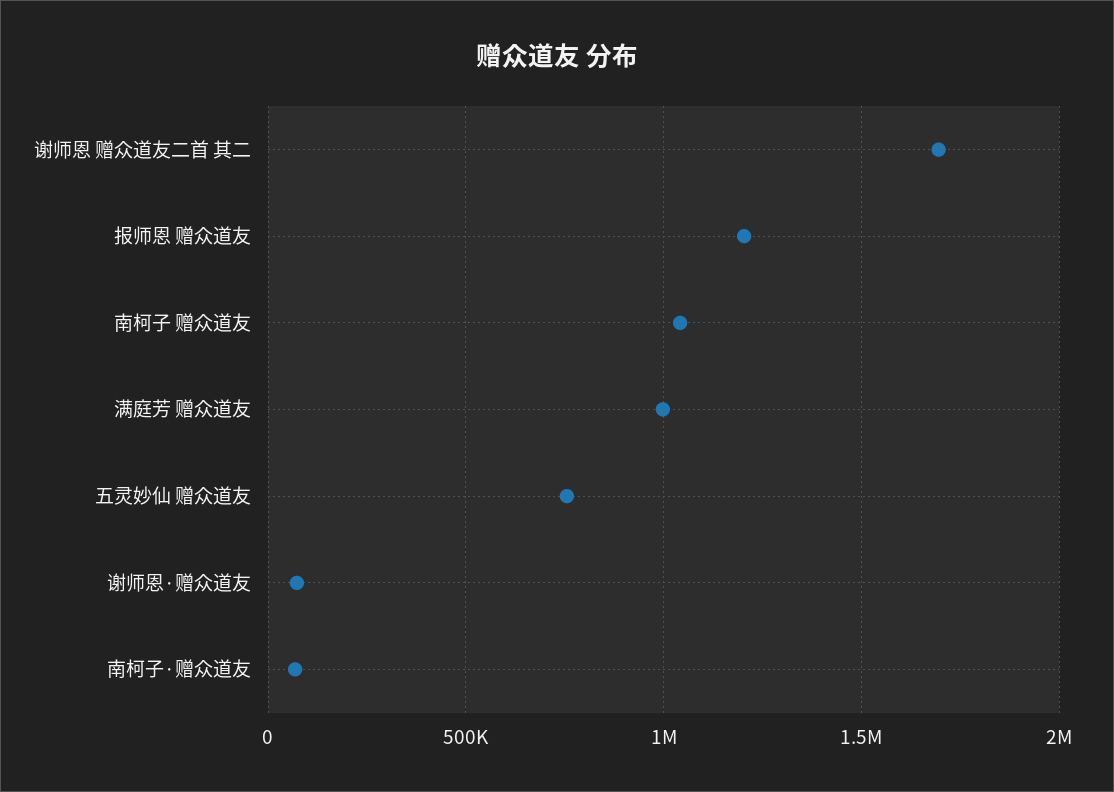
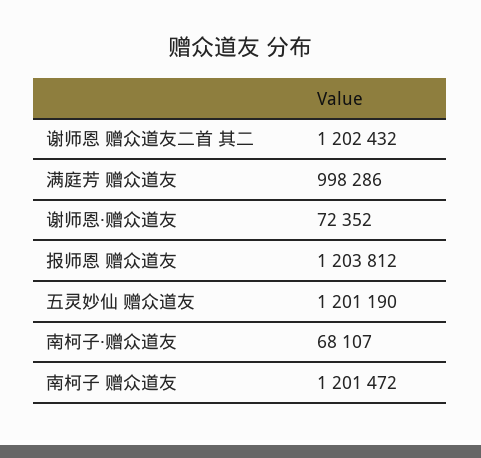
  {
-   "谢师恩 赠众道友二首 其二": 1700000,
+   "谢师恩 赠众道友二首 其二": 1202432,
    "报师恩 赠众道友": 1203812,
-   "南柯子 赠众道友": 1050000,
+   "南柯子 赠众道友": 1201472,
    "满庭芳 赠众道友": 998286,
-   "五灵妙仙 赠众道友": 750000,
+   "五灵妙仙 赠众道友": 1201190,
    "谢师恩·赠众道友": 72352,
    "南柯子·赠众道友": 68107
  }

